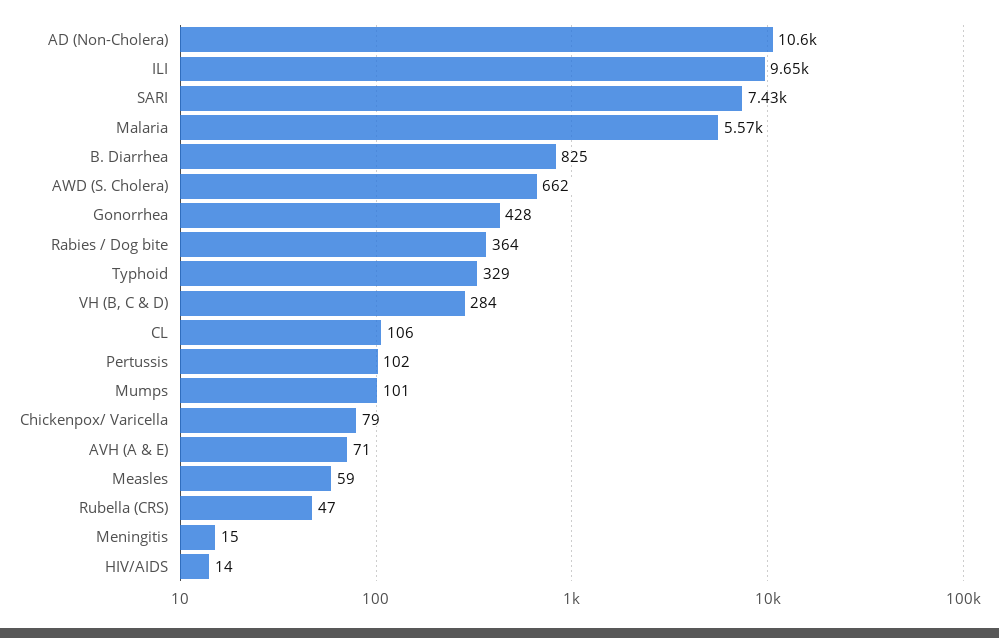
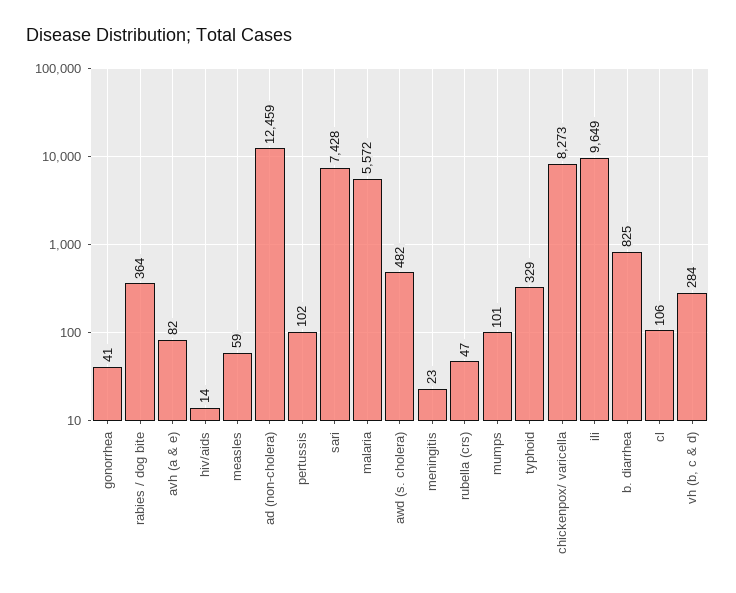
  {
-   "AD (Non-Cholera)": 10600,
+   "AD (Non-Cholera)": 12459,
    "ILI": 9649,
    "SARI": 7428,
    "Malaria": 5572,
    "B. Diarrhea": 825,
-   "AWD (S. Cholera)": 662,
+   "AWD (S. Cholera)": 482,
-   "Gonorrhea": 428,
+   "Gonorrhea": 41,
    "Rabies / Dog bite": 364,
    "Typhoid": 329,
    "VH (B, C & D)": 284,
    "CL": 106,
    "Pertussis": 102,
    "Mumps": 101,
-   "Chickenpox/ Varicella": 79,
+   "Chickenpox/ Varicella": 8273,
-   "AVH (A & E)": 71,
+   "AVH (A & E)": 82,
    "Measles": 59,
    "Rubella (CRS)": 47,
-   "Meningitis": 15,
+   "Meningitis": 23,
    "HIV/AIDS": 14
  }

